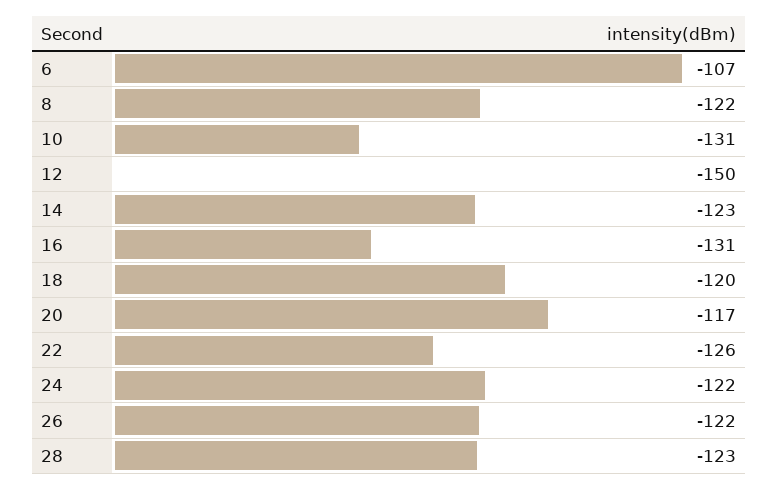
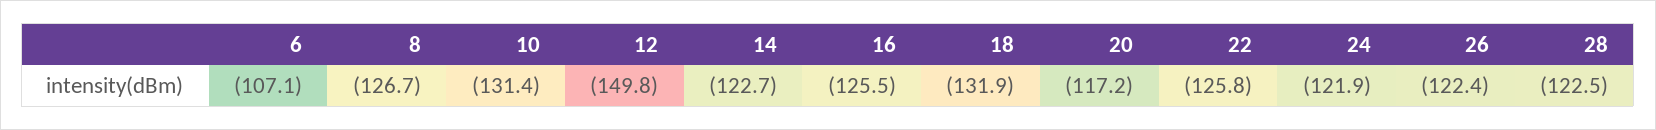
  {
    "6": -107.1,
-   "8": -122,
+   "8": -126.7,
    "10": -131.4,
    "12": -149.8,
    "14": -122.7,
-   "16": -131,
+   "16": -125.5,
-   "18": -120,
+   "18": -131.9,
    "20": -117.2,
    "22": -125.8,
    "24": -121.9,
    "26": -122.4,
    "28": -122.5
  }

